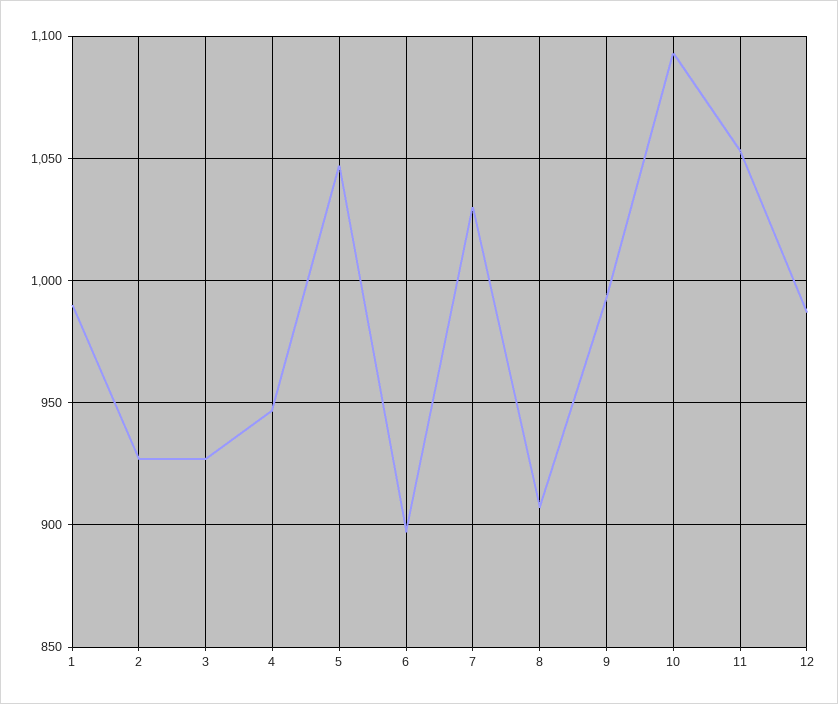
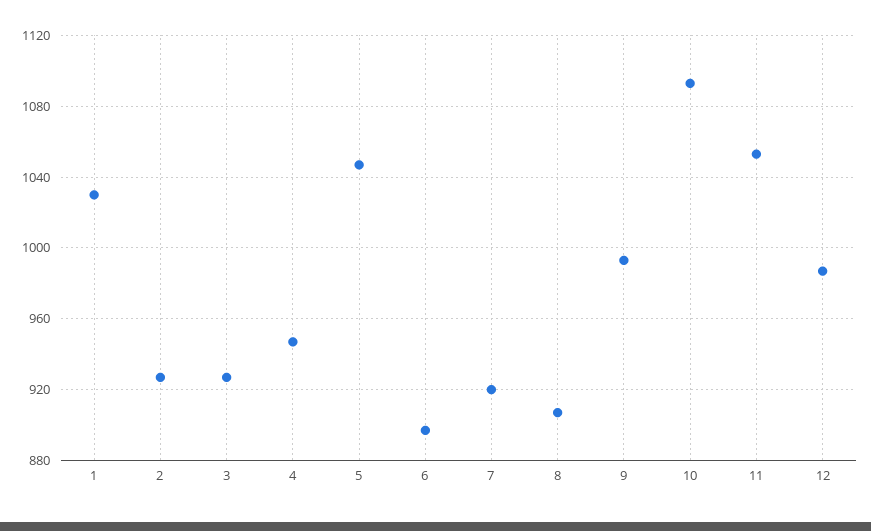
  {
-   "1": 990,
+   "1": 1030,
    "2": 925,
    "3": 925,
    "4": 945,
    "5": 1045,
    "6": 895,
-   "7": 1030,
+   "7": 920,
    "8": 905,
    "9": 995,
    "10": 1095,
    "11": 1055,
    "12": 985
  }

